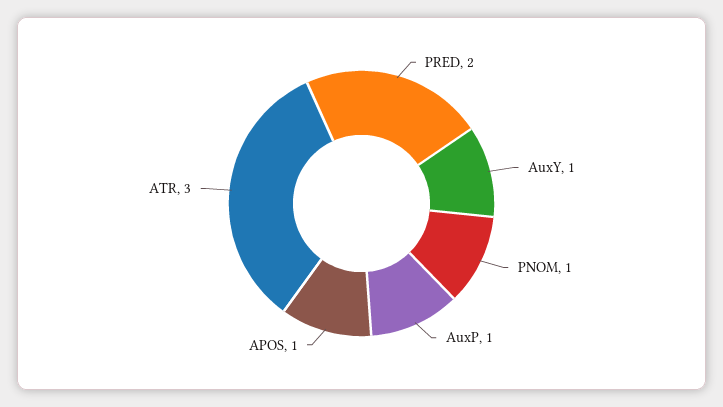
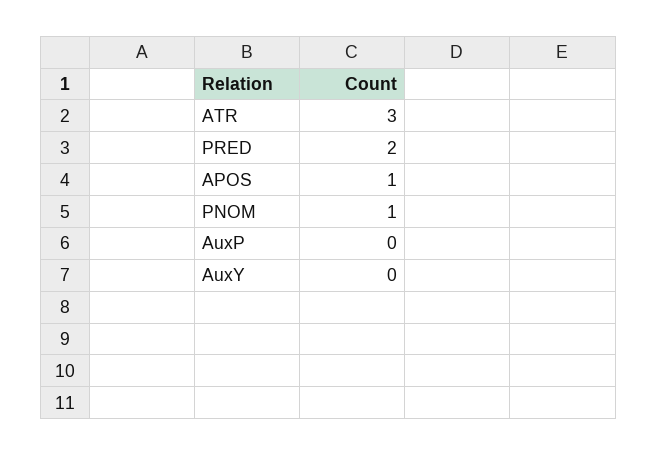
  {
    "PRED": 2,
-   "AuxY": 1,
+   "AuxY": 0,
    "PNOM": 1,
-   "AuxP": 1,
+   "AuxP": 0,
    "APOS": 1,
    "ATR": 3
  }

